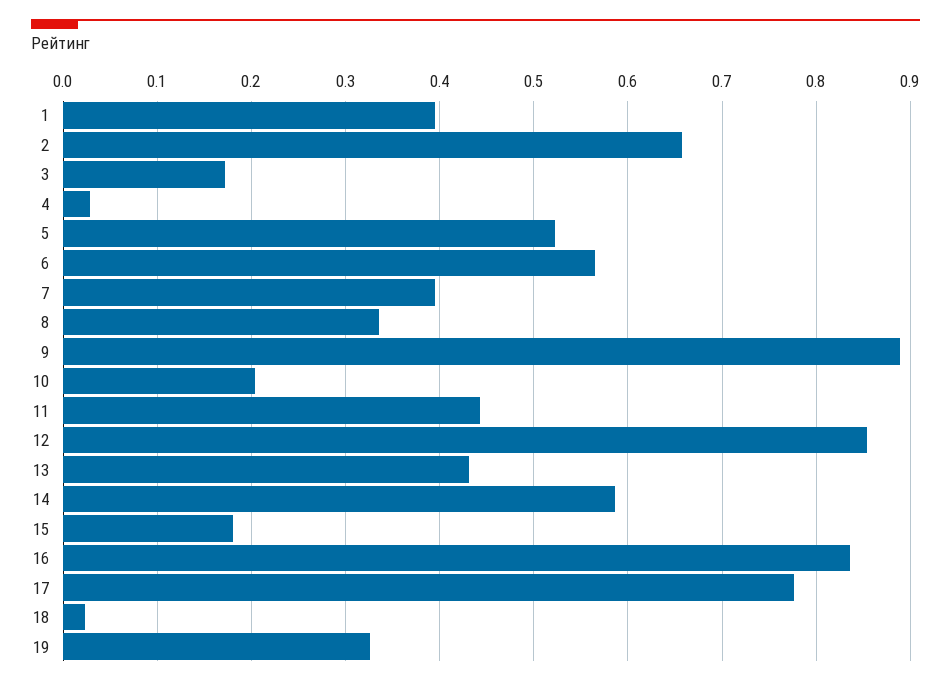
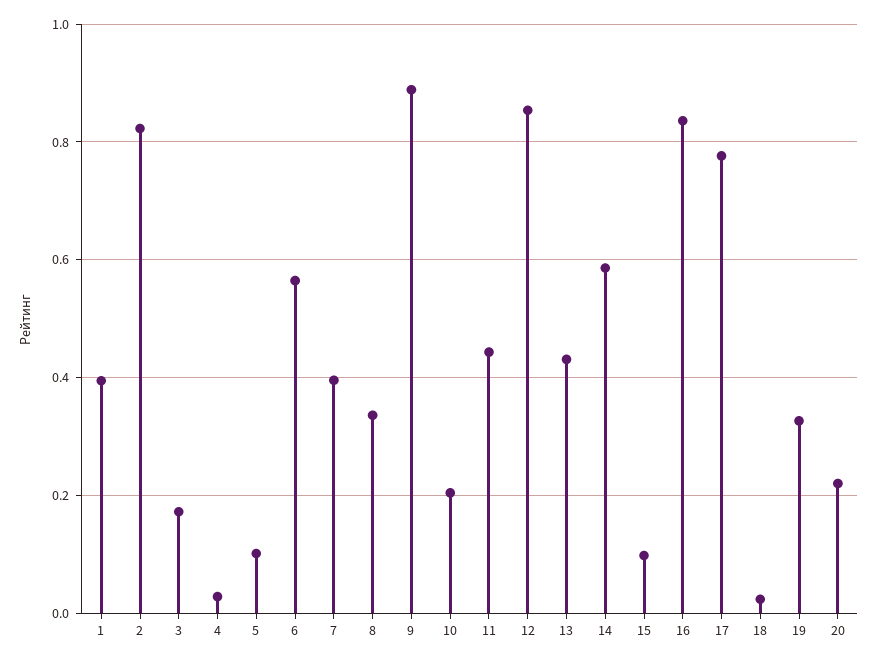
  {
    "1": 0.39,
-   "2": 0.66,
+   "2": 0.82,
    "3": 0.17,
    "4": 0.03,
-   "5": 0.52,
+   "5": 0.1,
    "6": 0.56,
    "7": 0.4,
    "8": 0.34,
    "9": 0.89,
    "10": 0.2,
    "11": 0.44,
    "12": 0.85,
    "13": 0.43,
    "14": 0.59,
-   "15": 0.18,
+   "15": 0.1,
    "16": 0.84,
    "17": 0.78,
    "18": 0.02,
-   "19": 0.33
+   "19": 0.33,
+   "20": 0.22
  }

